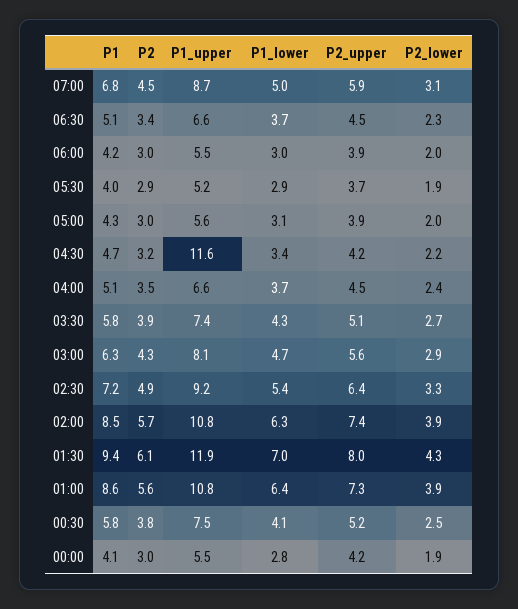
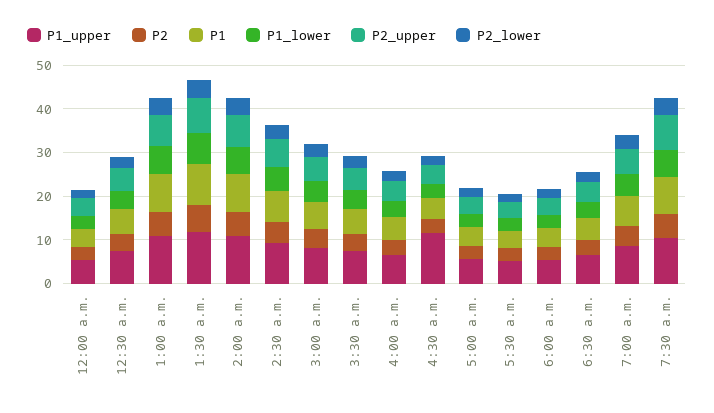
  {
    "P1": {
      "07:00": 6.8,
      "06:30": 5.1,
      "06:00": 4.2,
      "05:30": 4,
      "05:00": 4.3,
      "04:30": 4.7,
      "04:00": 5.1,
      "03:30": 5.8,
      "03:00": 6.3,
      "02:30": 7.2,
      "02:00": 8.5,
      "01:30": 9.4,
      "01:00": 8.6,
      "00:30": 5.8,
-     "00:00": 4.1
+     "00:00": 4.1,
+     "7:30 a.m.": 8
    },
    "P2": {
      "07:00": 4.5,
      "06:30": 3.4,
      "06:00": 3,
      "05:30": 2.9,
      "05:00": 3,
      "04:30": 3.2,
      "04:00": 3.5,
      "03:30": 3.9,
      "03:00": 4.3,
      "02:30": 4.9,
      "02:00": 5.7,
      "01:30": 6.1,
      "01:00": 5.6,
      "00:30": 3.8,
-     "00:00": 3
+     "00:00": 3,
+     "7:30 a.m.": 6
    },
    "P1_upper": {
      "07:00": 8.7,
      "06:30": 6.6,
      "06:00": 5.5,
      "05:30": 5.2,
      "05:00": 5.6,
      "04:30": 11.6,
      "04:00": 6.6,
      "03:30": 7.4,
      "03:00": 8.1,
      "02:30": 9.2,
      "02:00": 10.8,
      "01:30": 11.9,
      "01:00": 10.8,
      "00:30": 7.5,
-     "00:00": 5.5
+     "00:00": 5.5,
+     "7:30 a.m.": 10
    },
    "P1_lower": {
      "07:00": 5,
      "06:30": 3.7,
      "06:00": 3,
      "05:30": 2.9,
      "05:00": 3.1,
      "04:30": 3.4,
      "04:00": 3.7,
      "03:30": 4.3,
      "03:00": 4.7,
      "02:30": 5.4,
      "02:00": 6.3,
      "01:30": 7,
      "01:00": 6.4,
      "00:30": 4.1,
-     "00:00": 2.8
+     "00:00": 2.8,
+     "7:30 a.m.": 6
    },
    "P2_upper": {
      "07:00": 5.9,
      "06:30": 4.5,
      "06:00": 3.9,
      "05:30": 3.7,
      "05:00": 3.9,
      "04:30": 4.2,
      "04:00": 4.5,
      "03:30": 5.1,
      "03:00": 5.6,
      "02:30": 6.4,
      "02:00": 7.4,
      "01:30": 8,
      "01:00": 7.3,
      "00:30": 5.2,
-     "00:00": 4.2
+     "00:00": 4.2,
+     "7:30 a.m.": 8
    },
    "P2_lower": {
      "07:00": 3.1,
      "06:30": 2.3,
      "06:00": 2,
      "05:30": 1.9,
      "05:00": 2,
      "04:30": 2.2,
      "04:00": 2.4,
      "03:30": 2.7,
      "03:00": 2.9,
      "02:30": 3.3,
      "02:00": 3.9,
      "01:30": 4.3,
      "01:00": 3.9,
      "00:30": 2.5,
-     "00:00": 1.9
+     "00:00": 1.9,
+     "7:30 a.m.": 4
    }
  }

